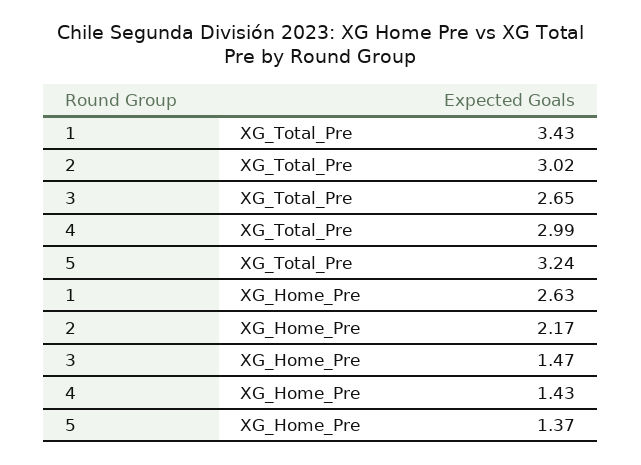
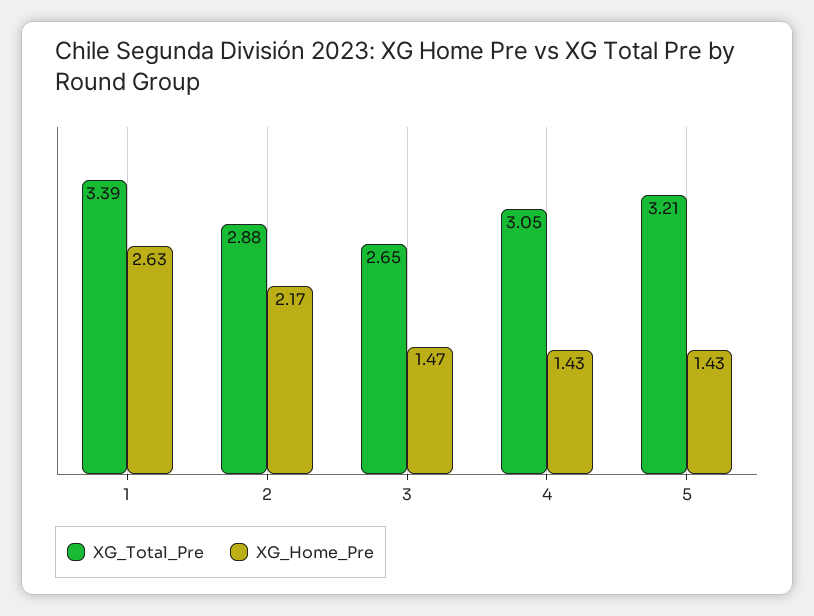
  {
    "XG_Total_Pre": {
-     "1": 3.43,
+     "1": 3.39,
-     "2": 3.02,
+     "2": 2.88,
      "3": 2.65,
-     "4": 2.99,
+     "4": 3.05,
-     "5": 3.24
+     "5": 3.21
    },
    "XG_Home_Pre": {
      "1": 2.63,
      "2": 2.17,
      "3": 1.47,
      "4": 1.43,
-     "5": 1.37
+     "5": 1.43
    }
  }

